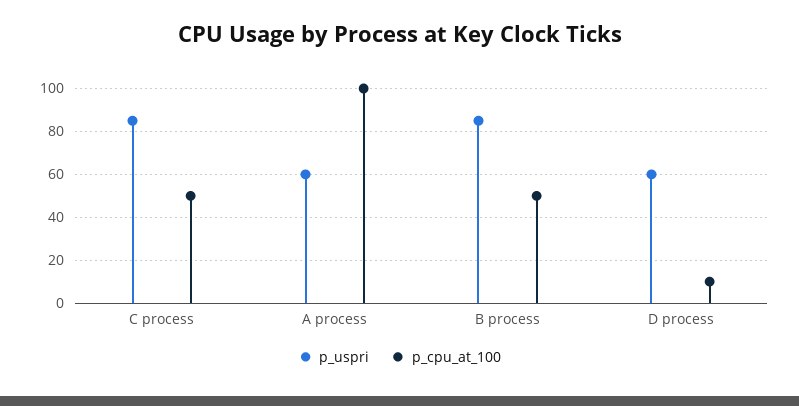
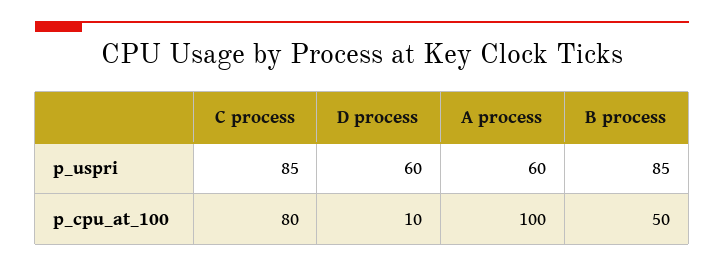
  {
    "p_uspri": {
      "C process": 85,
      "A process": 60,
      "B process": 85,
      "D process": 60
    },
    "p_cpu_at_100": {
-     "C process": 50,
+     "C process": 80,
      "A process": 100,
      "B process": 50,
      "D process": 10
    }
  }

